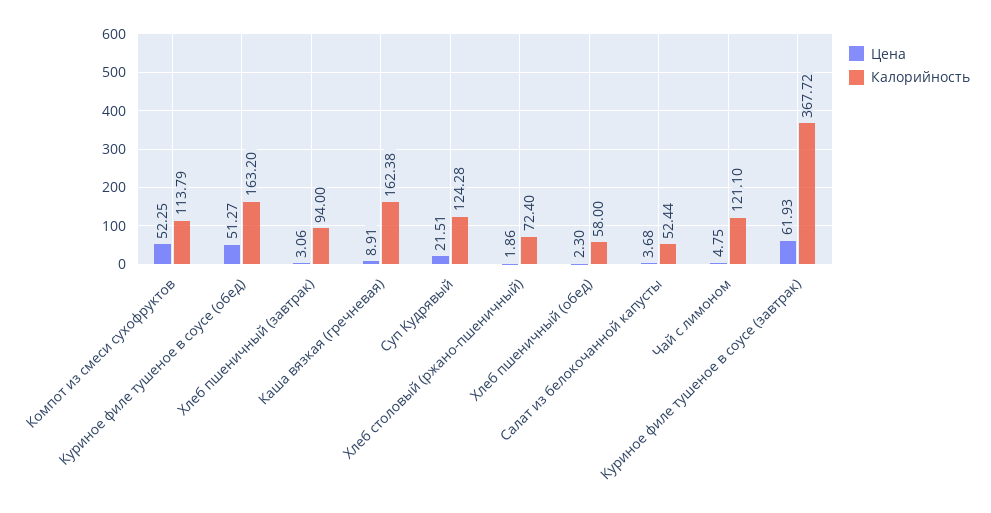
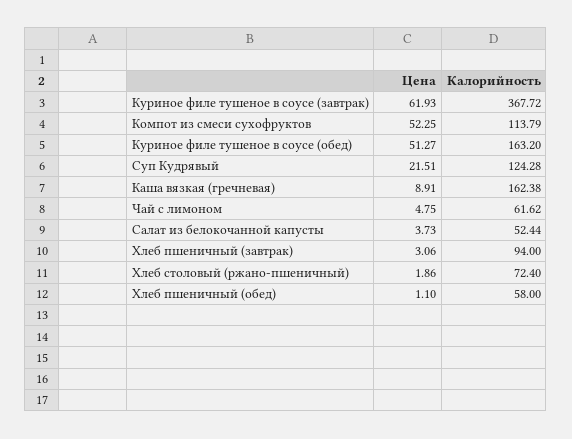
  {
    "Цена": {
      "Компот из смеси сухофруктов": 52.25,
      "Куриное филе тушеное в соусе (обед)": 51.27,
      "Хлеб пшеничный (завтрак)": 3.06,
      "Каша вязкая (гречневая)": 8.91,
      "Суп Кудрявый": 21.51,
      "Хлеб столовый (ржано-пшеничный)": 1.86,
-     "Хлеб пшеничный (обед)": 2.3,
+     "Хлеб пшеничный (обед)": 1.1,
-     "Салат из белокочанной капусты": 3.68,
+     "Салат из белокочанной капусты": 3.73,
      "Чай с лимоном": 4.75,
      "Куриное филе тушеное в соусе (завтрак)": 61.93
    },
    "Калорийность": {
      "Компот из смеси сухофруктов": 113.79,
      "Куриное филе тушеное в соусе (обед)": 163.2,
      "Хлеб пшеничный (завтрак)": 94,
      "Каша вязкая (гречневая)": 162.38,
      "Суп Кудрявый": 124.28,
      "Хлеб столовый (ржано-пшеничный)": 72.4,
      "Хлеб пшеничный (обед)": 58,
      "Салат из белокочанной капусты": 52.44,
-     "Чай с лимоном": 121.1,
+     "Чай с лимоном": 61.62,
      "Куриное филе тушеное в соусе (завтрак)": 367.72
    }
  }

